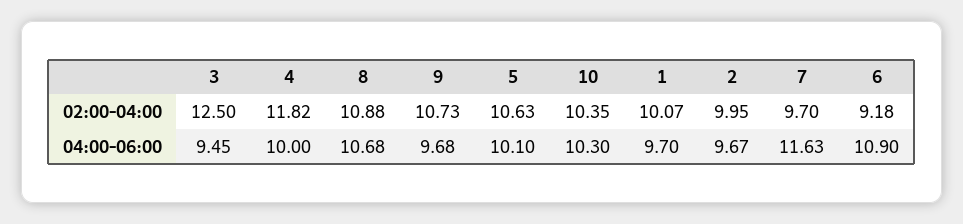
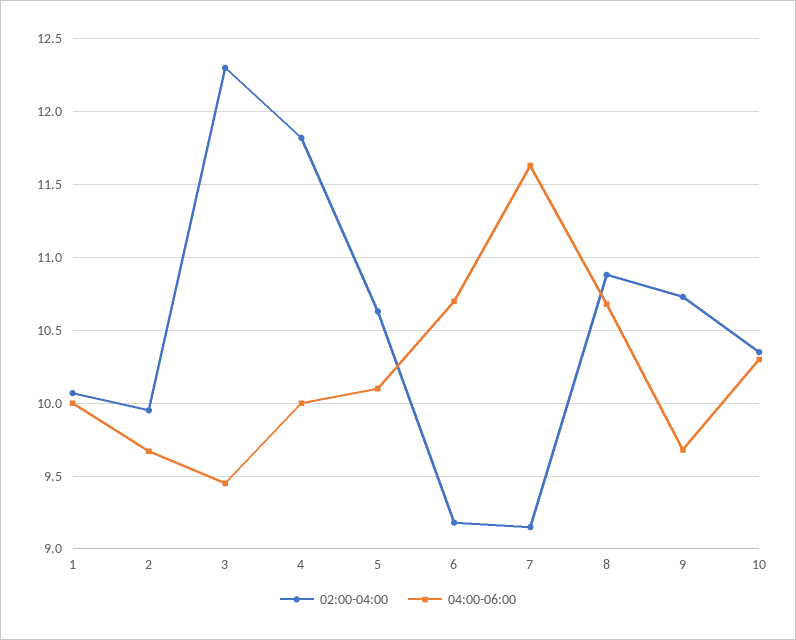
  {
    "02:00-04:00": {
-     "3": 12.5,
+     "3": 12.3,
      "4": 11.82,
      "8": 10.88,
      "9": 10.73,
      "5": 10.63,
      "10": 10.35,
      "1": 10.07,
      "2": 9.95,
-     "7": 9.7,
+     "7": 9.15,
      "6": 9.18
    },
    "04:00-06:00": {
      "3": 9.45,
      "4": 10,
      "8": 10.68,
      "9": 9.68,
      "5": 10.1,
      "10": 10.3,
-     "1": 9.7,
+     "1": 10,
      "2": 9.67,
      "7": 11.63,
-     "6": 10.9
+     "6": 10.7
    }
  }

